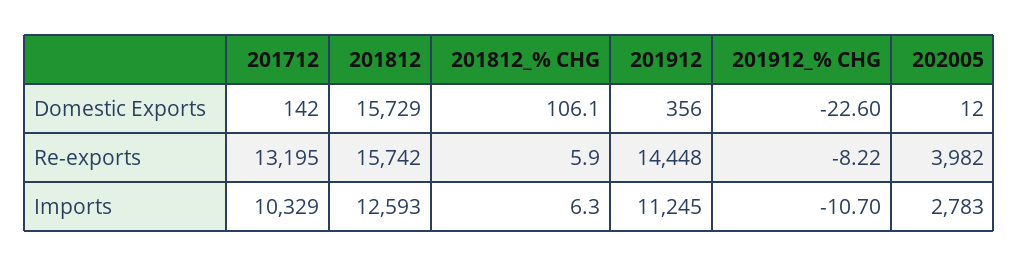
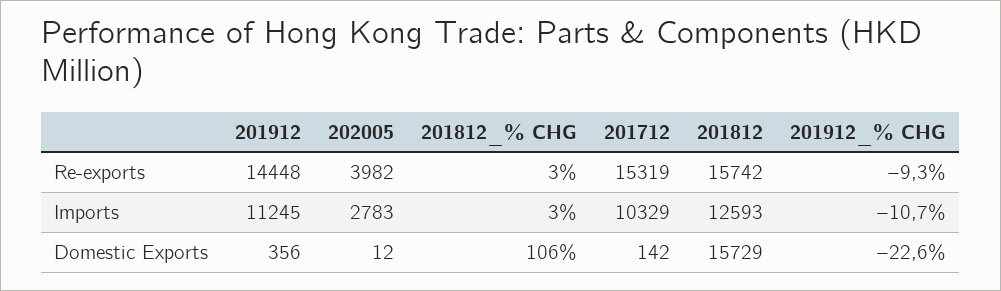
  {
    "201712": {
      "Domestic Exports": 142,
-     "Re-exports": 13195,
+     "Re-exports": 15319,
      "Imports": 10329
    },
    "201812": {
      "Domestic Exports": 15729,
      "Re-exports": 15742,
      "Imports": 12593
    },
    "201812_% CHG": {
      "Domestic Exports": 106.1,
-     "Re-exports": 5.9,
+     "Re-exports": 3,
-     "Imports": 6.3
+     "Imports": 3
    },
    "201912": {
      "Domestic Exports": 356,
      "Re-exports": 14448,
      "Imports": 11245
    },
    "201912_% CHG": {
      "Domestic Exports": -22.6,
-     "Re-exports": -8.22,
+     "Re-exports": -9.3,
      "Imports": -10.7
    },
    "202005": {
      "Domestic Exports": 12,
      "Re-exports": 3982,
      "Imports": 2783
    }
  }

